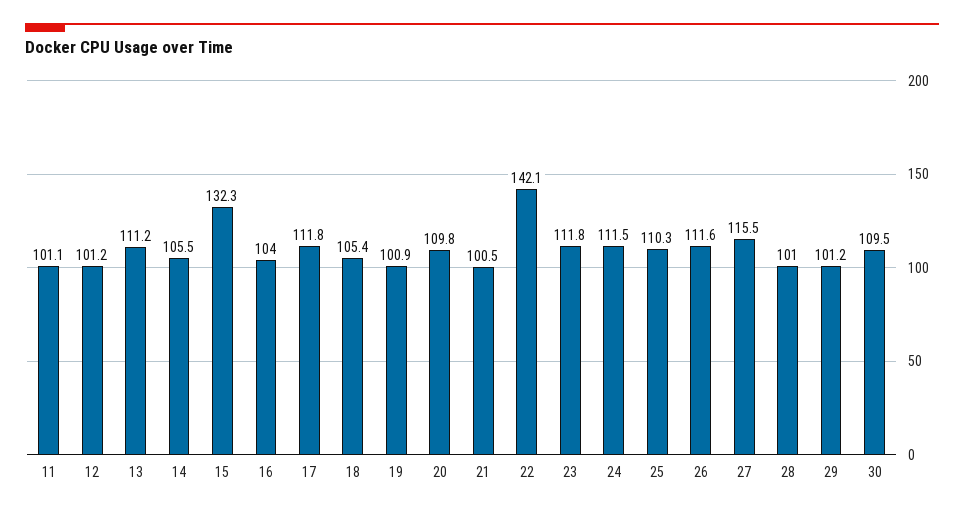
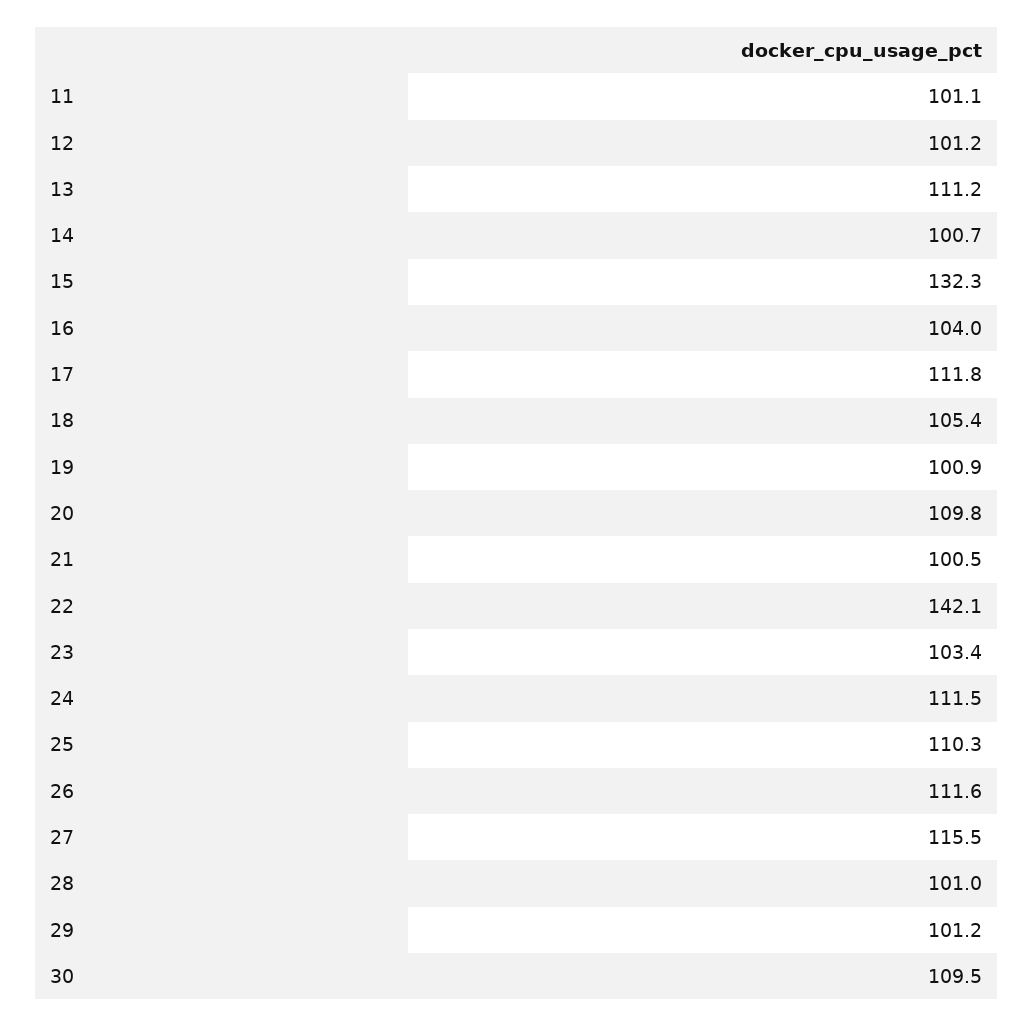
  {
    "11": 101.1,
    "12": 101.2,
    "13": 111.2,
-   "14": 105.5,
+   "14": 100.7,
    "15": 132.3,
    "16": 104,
    "17": 111.8,
    "18": 105.4,
    "19": 100.9,
    "20": 109.8,
    "21": 100.5,
    "22": 142.1,
-   "23": 111.8,
+   "23": 103.4,
    "24": 111.5,
    "25": 110.3,
    "26": 111.6,
    "27": 115.5,
    "28": 101,
    "29": 101.2,
    "30": 109.5
  }

